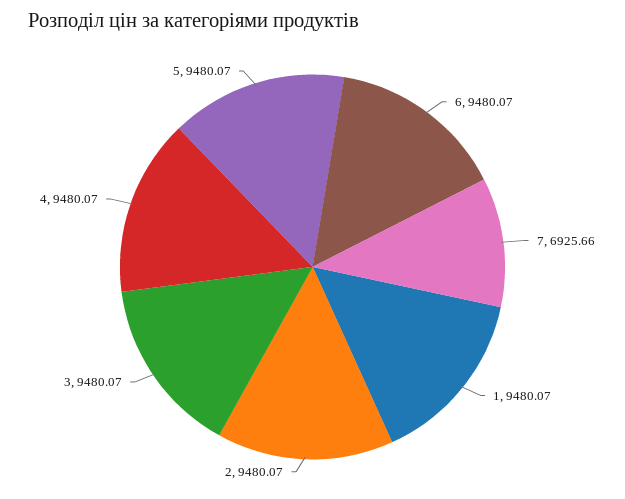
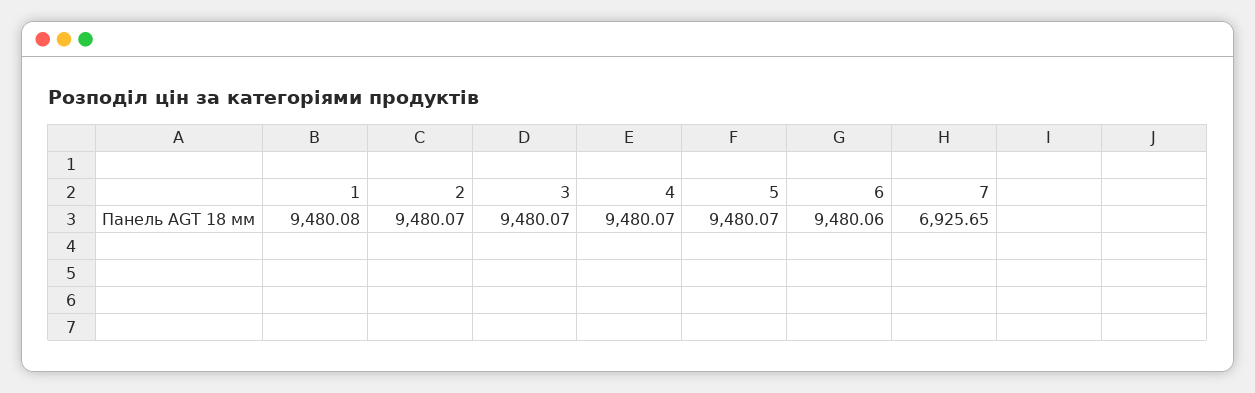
  {
-   "6": 9480.07,
+   "6": 9480.06,
-   "7": 6925.66,
+   "7": 6925.65,
-   "1": 9480.07,
+   "1": 9480.08,
    "2": 9480.07,
    "3": 9480.07,
    "4": 9480.07,
    "5": 9480.07
  }

